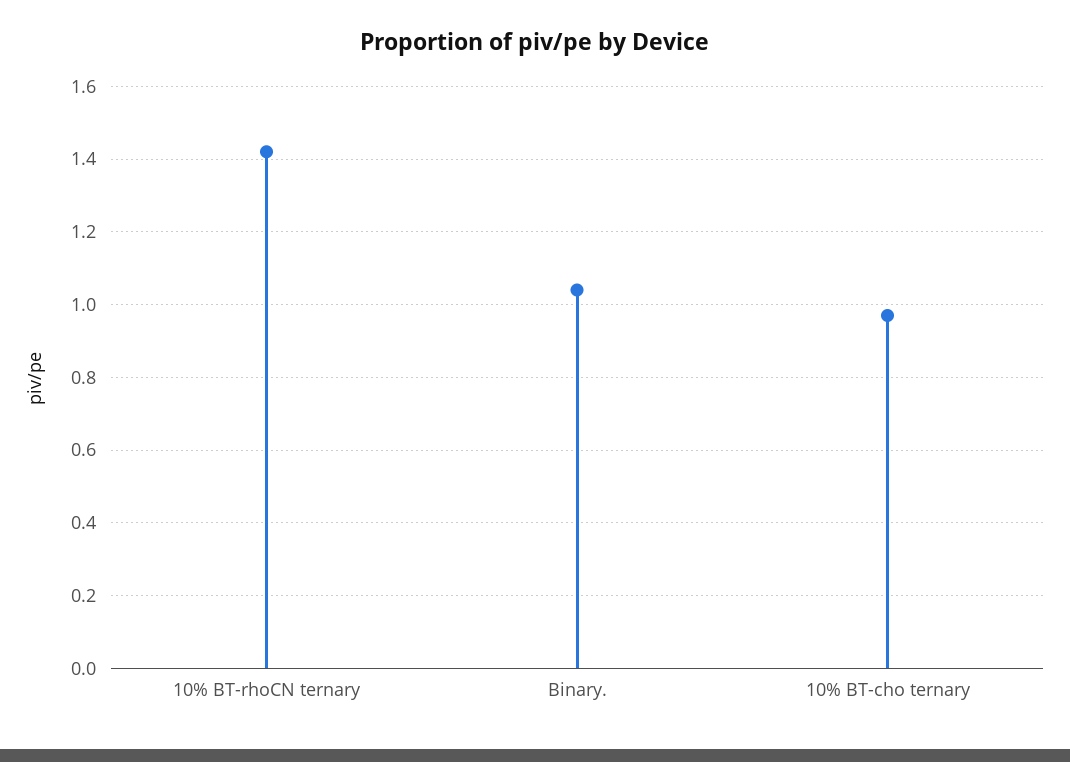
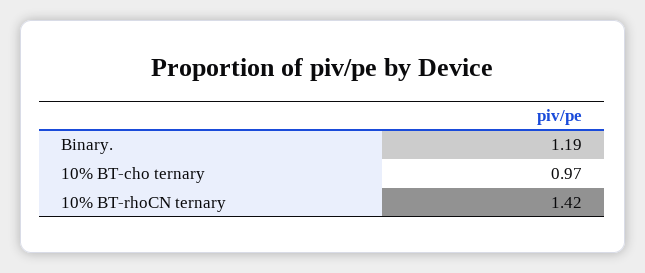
  {
    "10% BT-rhoCN ternary": 1.42,
-   "Binary.": 1.05,
+   "Binary.": 1.19,
    "10% BT-cho ternary": 0.97
  }

